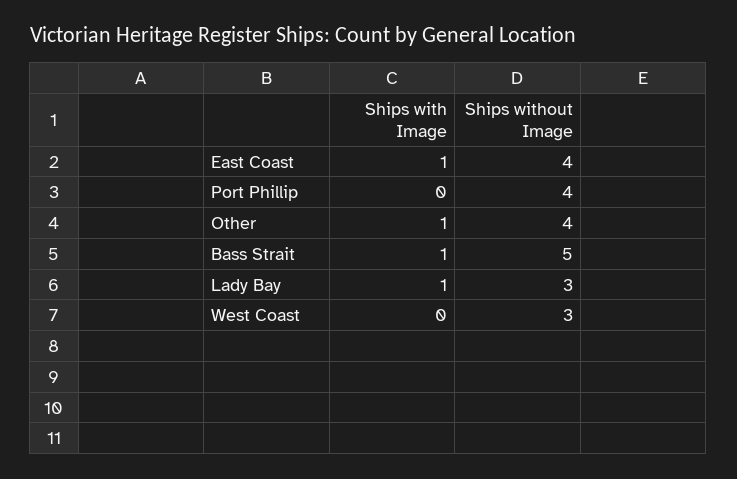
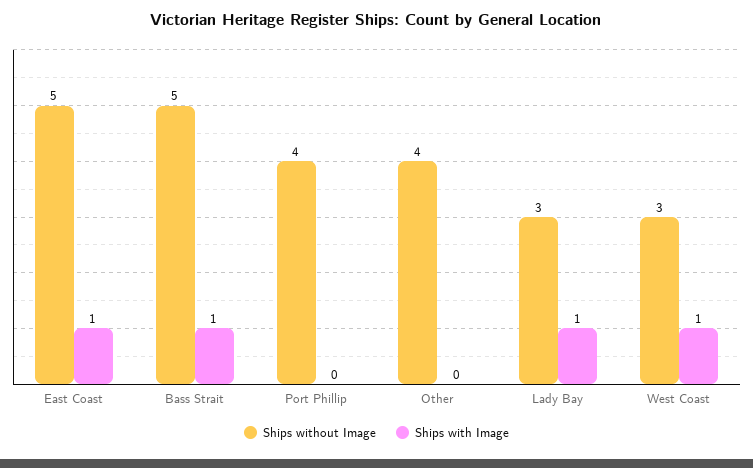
  {
    "Ships with Image": {
      "East Coast": 1,
      "Port Phillip": 0,
-     "Other": 1,
+     "Other": 0,
      "Bass Strait": 1,
      "Lady Bay": 1,
-     "West Coast": 0
+     "West Coast": 1
    },
    "Ships without Image": {
-     "East Coast": 4,
+     "East Coast": 5,
      "Port Phillip": 4,
      "Other": 4,
      "Bass Strait": 5,
      "Lady Bay": 3,
      "West Coast": 3
    }
  }

